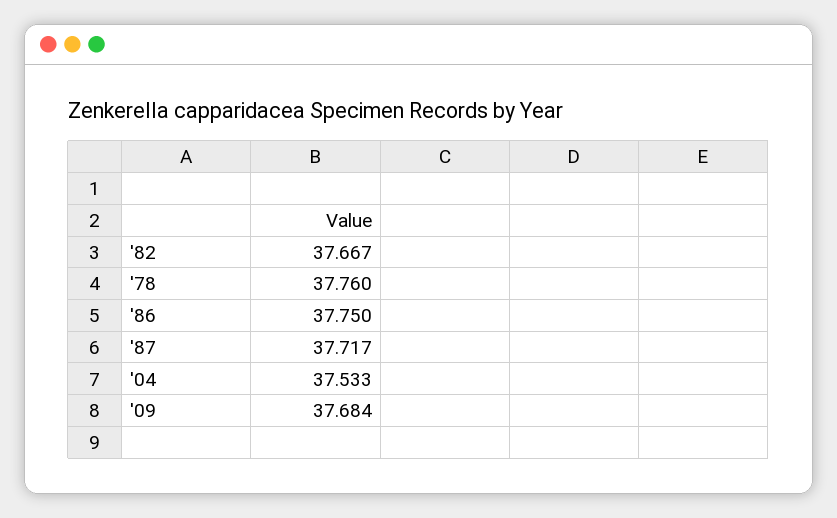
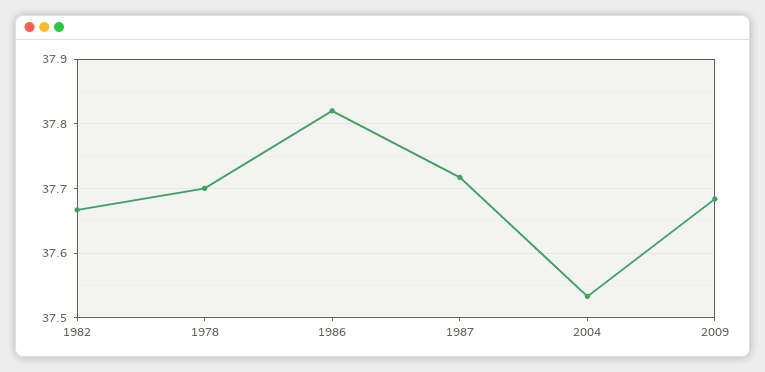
  {
    "'82": 37.667,
-   "'78": 37.76,
+   "'78": 37.7,
-   "'86": 37.75,
+   "'86": 37.82,
    "'87": 37.717,
    "'04": 37.533,
    "'09": 37.684
  }

